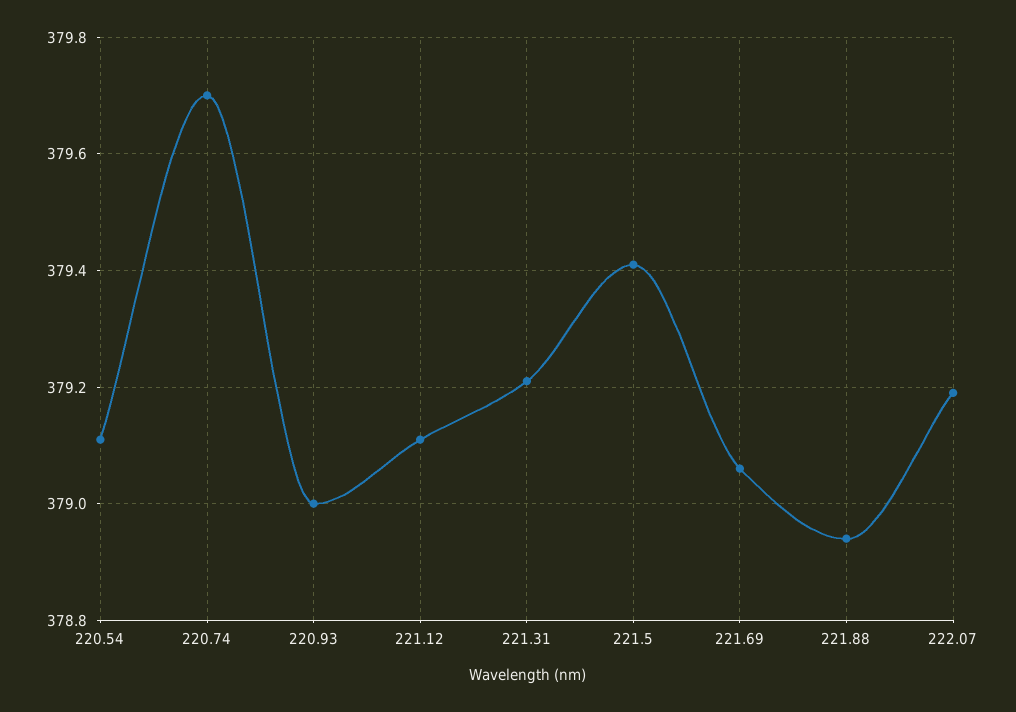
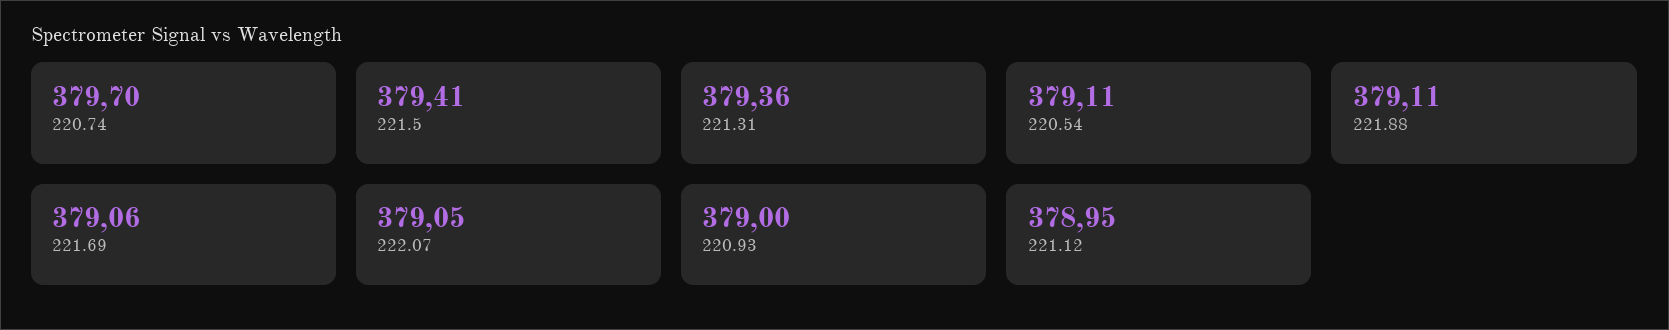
  {
    "220.54": 379.11,
    "220.74": 379.7,
    "220.93": 379,
-   "221.12": 379.1,
+   "221.12": 378.95,
-   "221.31": 379.2,
+   "221.31": 379.36,
    "221.5": 379.41,
    "221.69": 379.06,
-   "221.88": 378.95,
+   "221.88": 379.11,
-   "222.07": 379.2
+   "222.07": 379.05
  }

